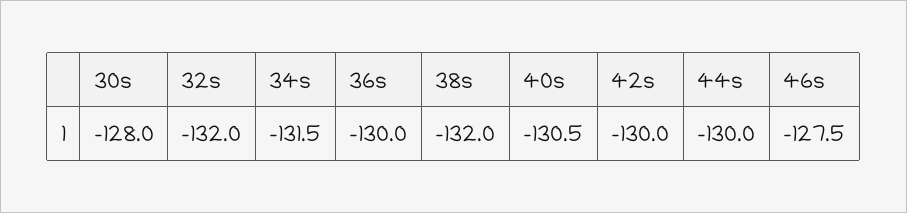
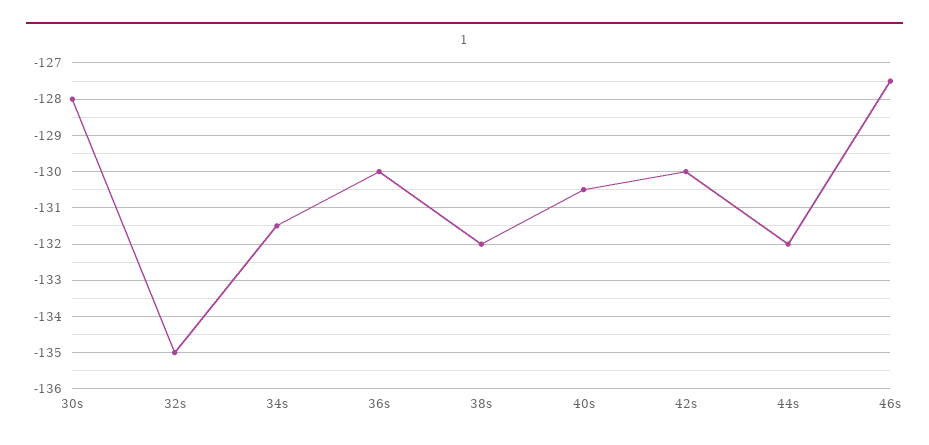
  {
    "30s": -128,
-   "32s": -132,
+   "32s": -135,
    "34s": -131.5,
    "36s": -130,
    "38s": -132,
    "40s": -130.5,
    "42s": -130,
-   "44s": -130,
+   "44s": -132,
    "46s": -127.5
  }

